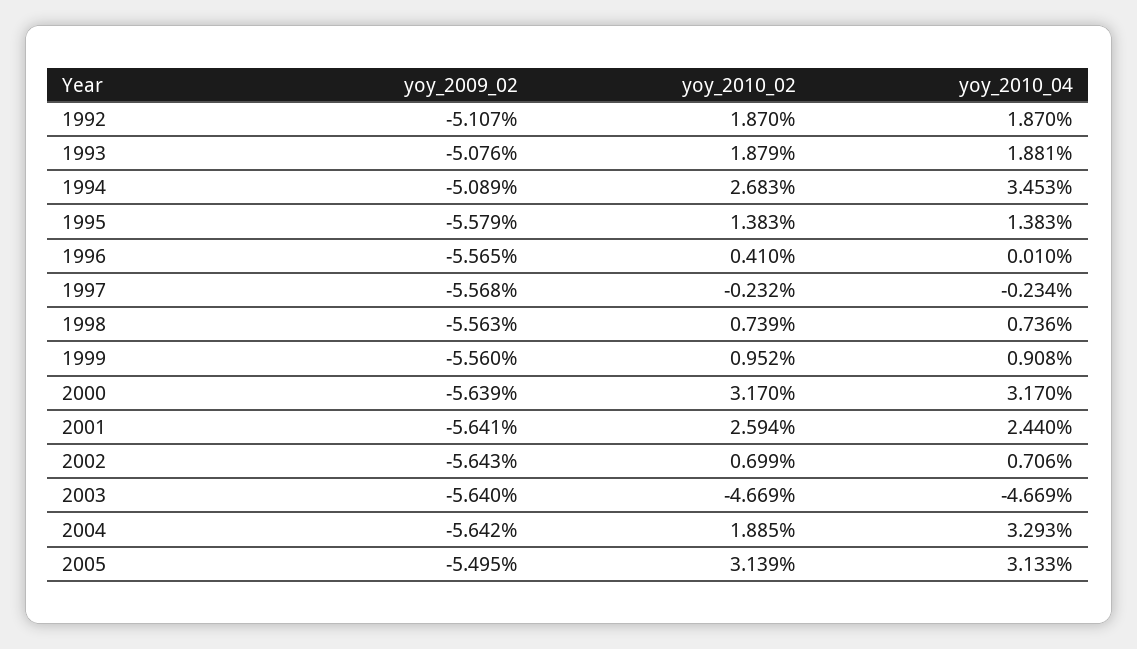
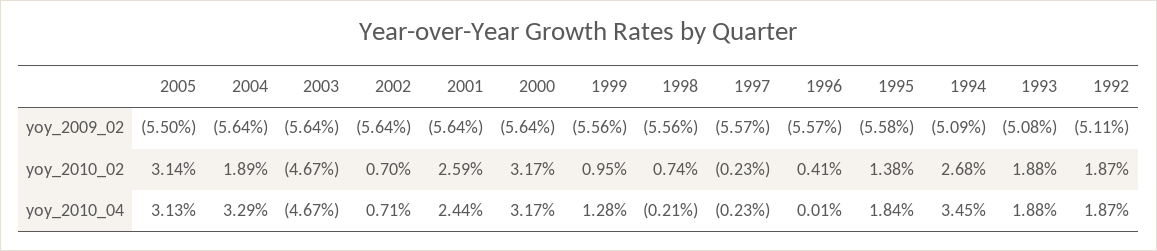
  {
    "yoy_2009_02": {
      "1992": -5.107,
      "1993": -5.076,
      "1994": -5.089,
      "1995": -5.579,
      "1996": -5.565,
      "1997": -5.568,
      "1998": -5.563,
      "1999": -5.56,
      "2000": -5.639,
      "2001": -5.641,
      "2002": -5.643,
      "2003": -5.64,
      "2004": -5.642,
      "2005": -5.495
    },
    "yoy_2010_02": {
      "1992": 1.87,
      "1993": 1.879,
      "1994": 2.683,
      "1995": 1.383,
      "1996": 0.41,
      "1997": -0.232,
      "1998": 0.739,
      "1999": 0.952,
      "2000": 3.17,
      "2001": 2.594,
      "2002": 0.699,
      "2003": -4.669,
      "2004": 1.885,
      "2005": 3.139
    },
    "yoy_2010_04": {
      "1992": 1.87,
      "1993": 1.881,
      "1994": 3.453,
-     "1995": 1.383,
+     "1995": 1.84,
      "1996": 0.01,
      "1997": -0.234,
-     "1998": 0.736,
+     "1998": -0.21,
-     "1999": 0.908,
+     "1999": 1.28,
      "2000": 3.17,
      "2001": 2.44,
      "2002": 0.706,
      "2003": -4.669,
      "2004": 3.293,
      "2005": 3.133
    }
  }

